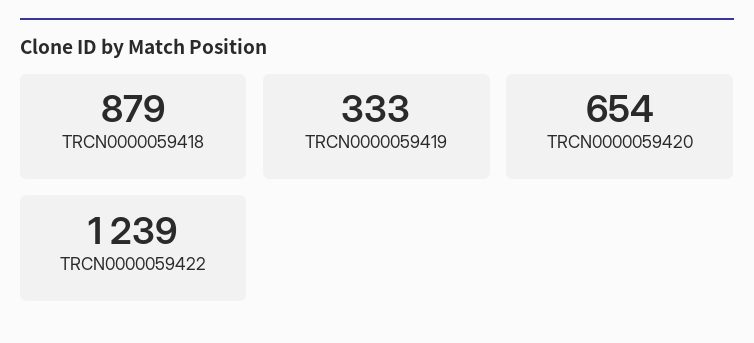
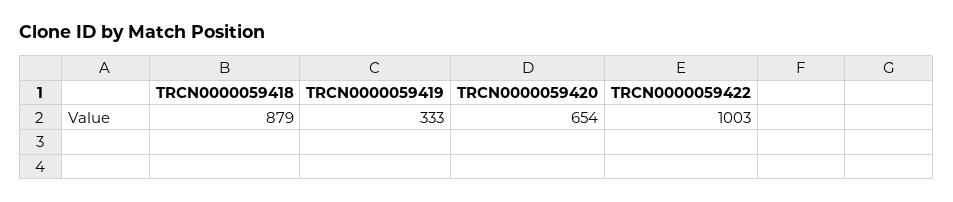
  {
    "TRCN0000059418": 879,
    "TRCN0000059419": 333,
    "TRCN0000059420": 654,
-   "TRCN0000059422": 1239
+   "TRCN0000059422": 1003
  }

